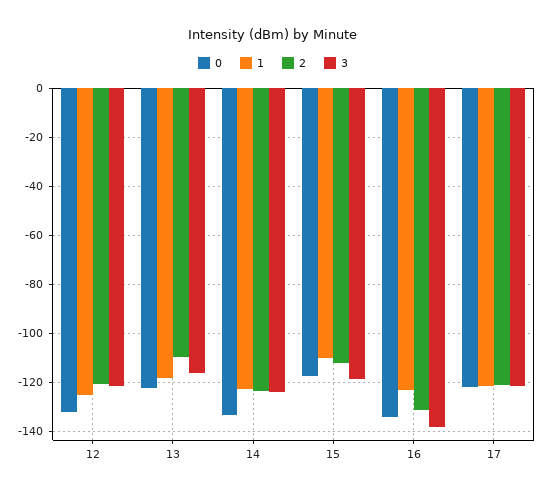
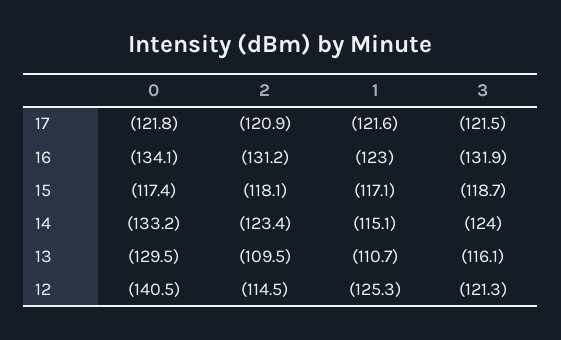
  {
    "0": {
-     "12": -132.5,
+     "12": -140.5,
-     "13": -122.5,
+     "13": -129.5,
      "14": -133.2,
      "15": -117.4,
      "16": -134.1,
      "17": -121.8
    },
    "1": {
      "12": -125.3,
-     "13": -117.5,
+     "13": -110.7,
-     "14": -122.5,
+     "14": -115.1,
-     "15": -110,
+     "15": -117.1,
      "16": -123,
      "17": -121.6
    },
    "2": {
-     "12": -120,
+     "12": -114.5,
      "13": -109.5,
      "14": -123.4,
-     "15": -112.5,
+     "15": -118.1,
      "16": -131.2,
      "17": -120.9
    },
    "3": {
      "12": -121.3,
      "13": -116.1,
      "14": -124,
      "15": -118.7,
-     "16": -137.5,
+     "16": -131.9,
      "17": -121.5
    }
  }

